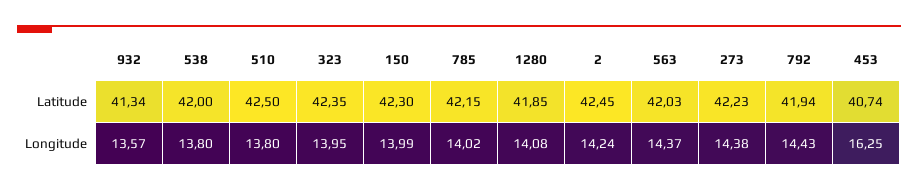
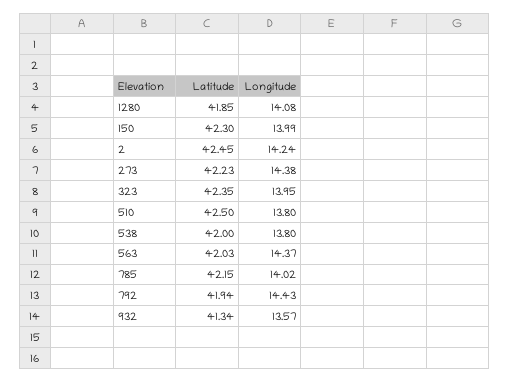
  {
    "932": {
      "Latitude": 41.34,
      "Longitude": 13.57
    },
    "538": {
      "Latitude": 42,
      "Longitude": 13.8
    },
    "510": {
      "Latitude": 42.5,
      "Longitude": 13.8
    },
    "323": {
      "Latitude": 42.35,
      "Longitude": 13.95
    },
    "150": {
      "Latitude": 42.3,
      "Longitude": 13.99
    },
    "785": {
      "Latitude": 42.15,
      "Longitude": 14.02
    },
    "1280": {
      "Latitude": 41.85,
      "Longitude": 14.08
    },
    "2": {
      "Latitude": 42.45,
      "Longitude": 14.24
    },
    "563": {
      "Latitude": 42.03,
      "Longitude": 14.37
    },
    "273": {
      "Latitude": 42.23,
      "Longitude": 14.38
    },
    "792": {
      "Latitude": 41.94,
      "Longitude": 14.43
-   },
+   }
-   "453": {
-     "Latitude": 40.74,
-     "Longitude": 16.25
-   }
  }

